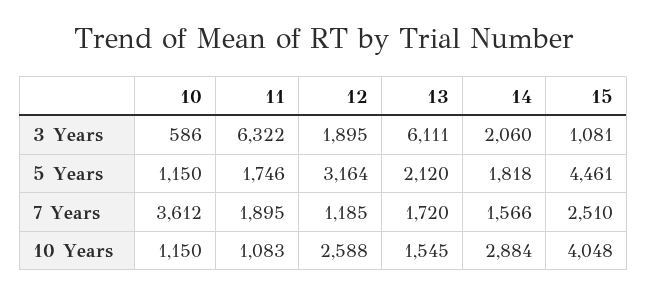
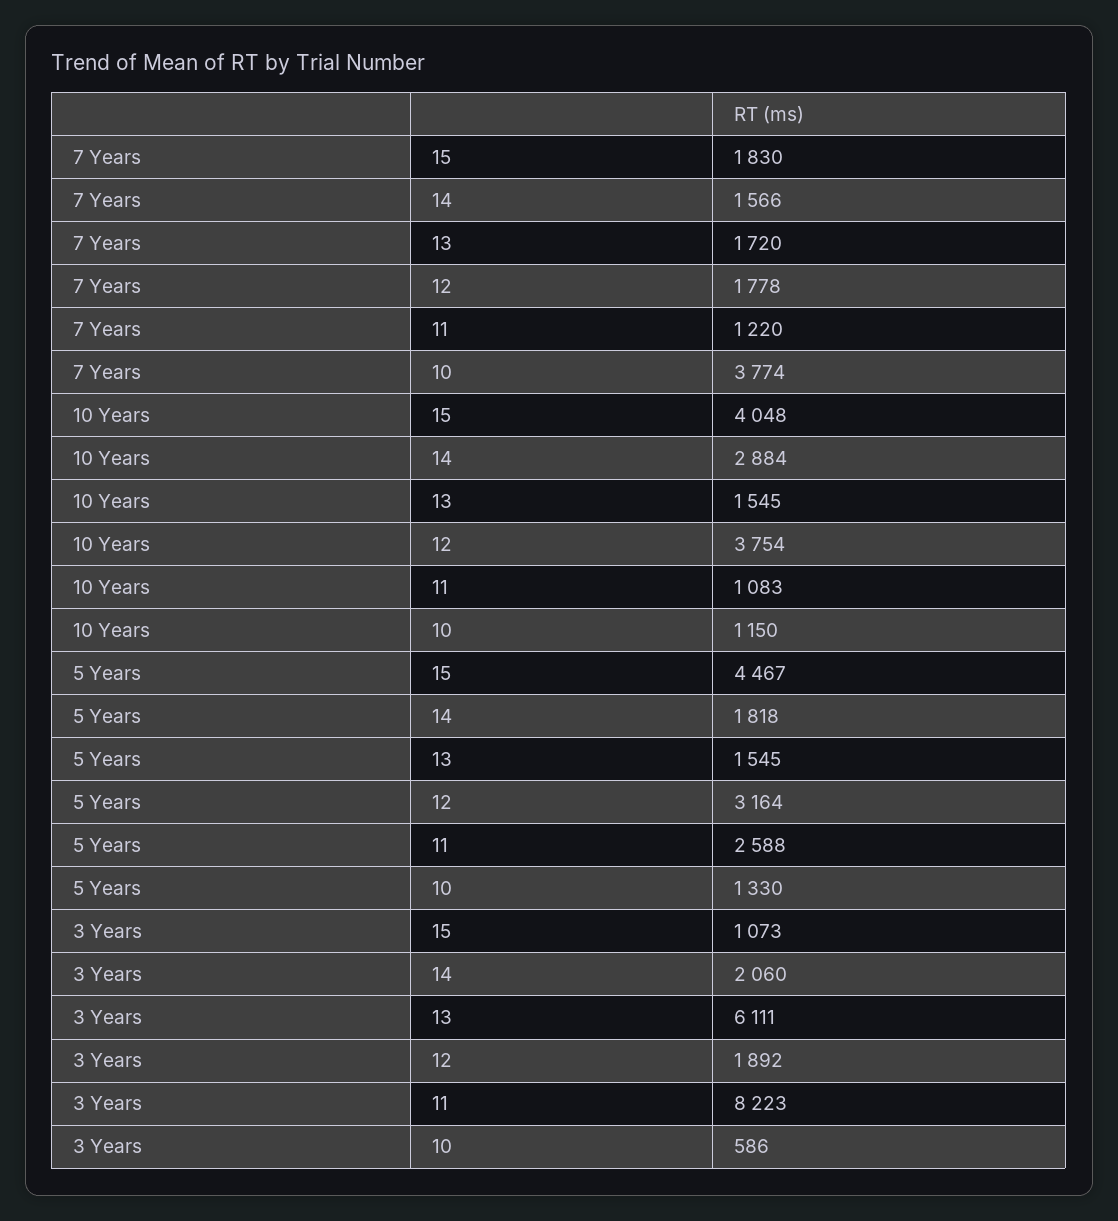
  {
    "10": {
      "3 Years": 586,
-     "5 Years": 1150,
+     "5 Years": 1330,
-     "7 Years": 3612,
+     "7 Years": 3774,
      "10 Years": 1150
    },
    "11": {
-     "3 Years": 6322,
+     "3 Years": 8223,
-     "5 Years": 1746,
+     "5 Years": 2588,
-     "7 Years": 1895,
+     "7 Years": 1220,
      "10 Years": 1083
    },
    "12": {
-     "3 Years": 1895,
+     "3 Years": 1892,
      "5 Years": 3164,
-     "7 Years": 1185,
+     "7 Years": 1778,
-     "10 Years": 2588
+     "10 Years": 3754
    },
    "13": {
      "3 Years": 6111,
-     "5 Years": 2120,
+     "5 Years": 1545,
      "7 Years": 1720,
      "10 Years": 1545
    },
    "14": {
      "3 Years": 2060,
      "5 Years": 1818,
      "7 Years": 1566,
      "10 Years": 2884
    },
    "15": {
-     "3 Years": 1081,
+     "3 Years": 1073,
-     "5 Years": 4461,
+     "5 Years": 4467,
-     "7 Years": 2510,
+     "7 Years": 1830,
      "10 Years": 4048
    }
  }

